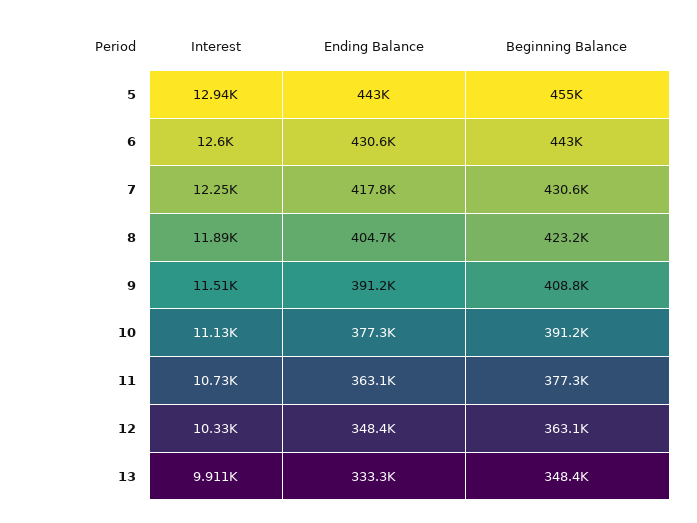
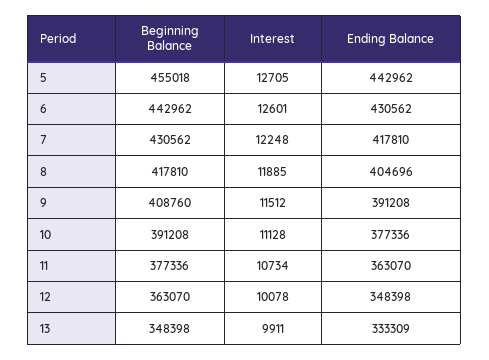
  {
    "Interest": {
-     "5": 12940,
+     "5": 12705,
      "6": 12601,
      "7": 12248,
      "8": 11885,
      "9": 11512,
      "10": 11128,
      "11": 10734,
-     "12": 10330,
+     "12": 10078,
      "13": 9911
    },
    "Ending Balance": {
      "5": 442962,
      "6": 430562,
      "7": 417810,
      "8": 404696,
      "9": 391208,
      "10": 377336,
      "11": 363070,
      "12": 348398,
      "13": 333309
    },
    "Beginning Balance": {
      "5": 455018,
      "6": 442962,
      "7": 430562,
-     "8": 423200,
+     "8": 417810,
      "9": 408760,
      "10": 391208,
      "11": 377336,
      "12": 363070,
      "13": 348398
    }
  }

